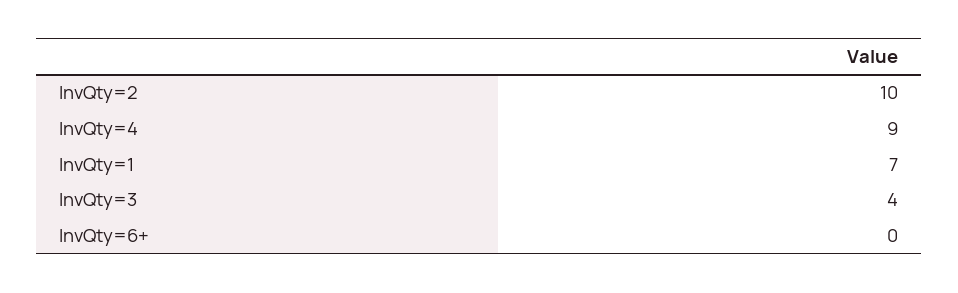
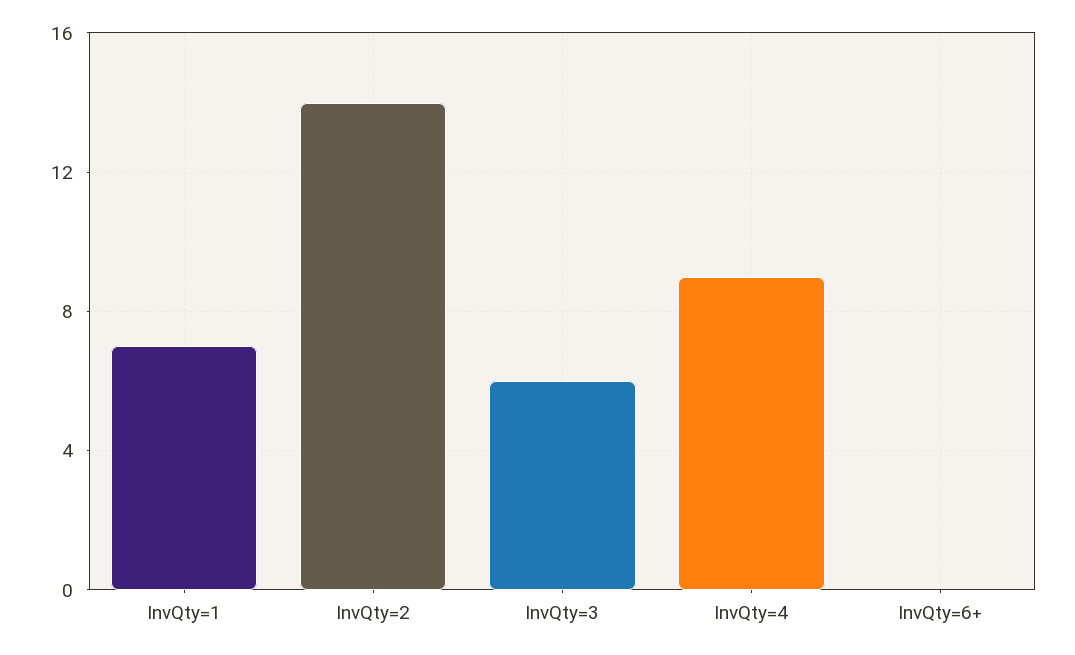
  {
-   "InvQty=2": 10,
+   "InvQty=2": 14,
    "InvQty=4": 9,
    "InvQty=1": 7,
-   "InvQty=3": 4,
+   "InvQty=3": 6,
    "InvQty=6+": 0
  }

